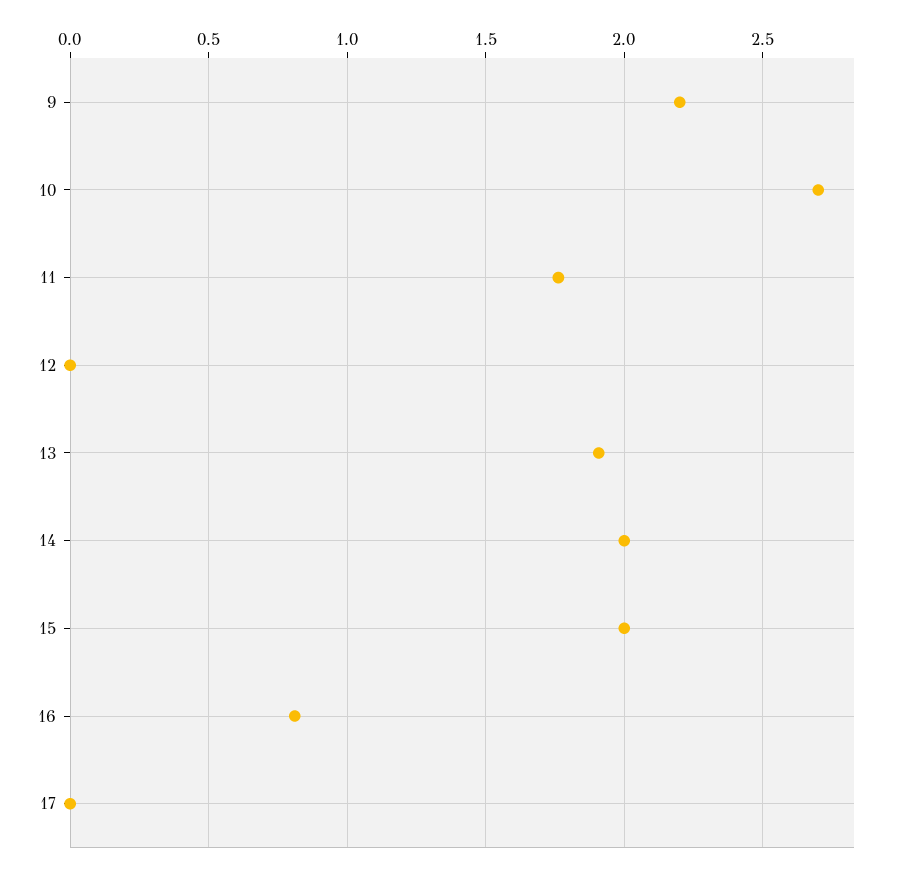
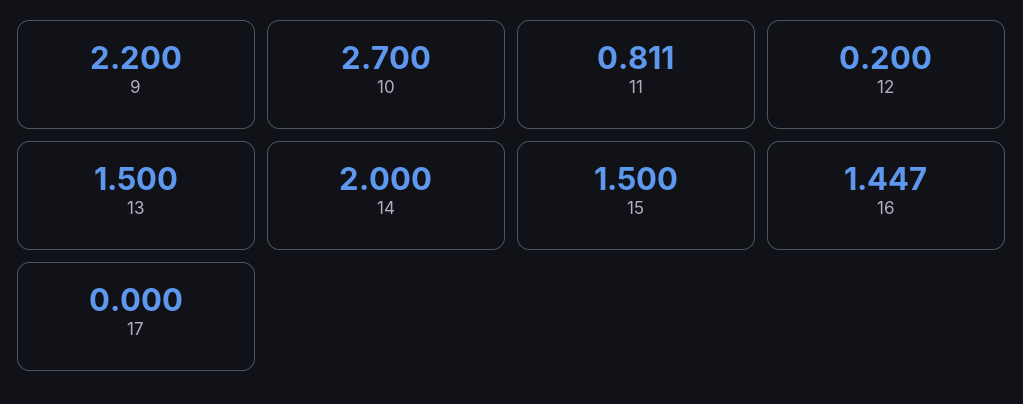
  {
    "9": 2.2,
    "10": 2.7,
-   "11": 1.75,
+   "11": 0.811,
-   "12": 0,
+   "12": 0.2,
-   "13": 1.9,
+   "13": 1.5,
    "14": 2,
-   "15": 2,
+   "15": 1.5,
-   "16": 0.8,
+   "16": 1.447,
    "17": 0
  }

